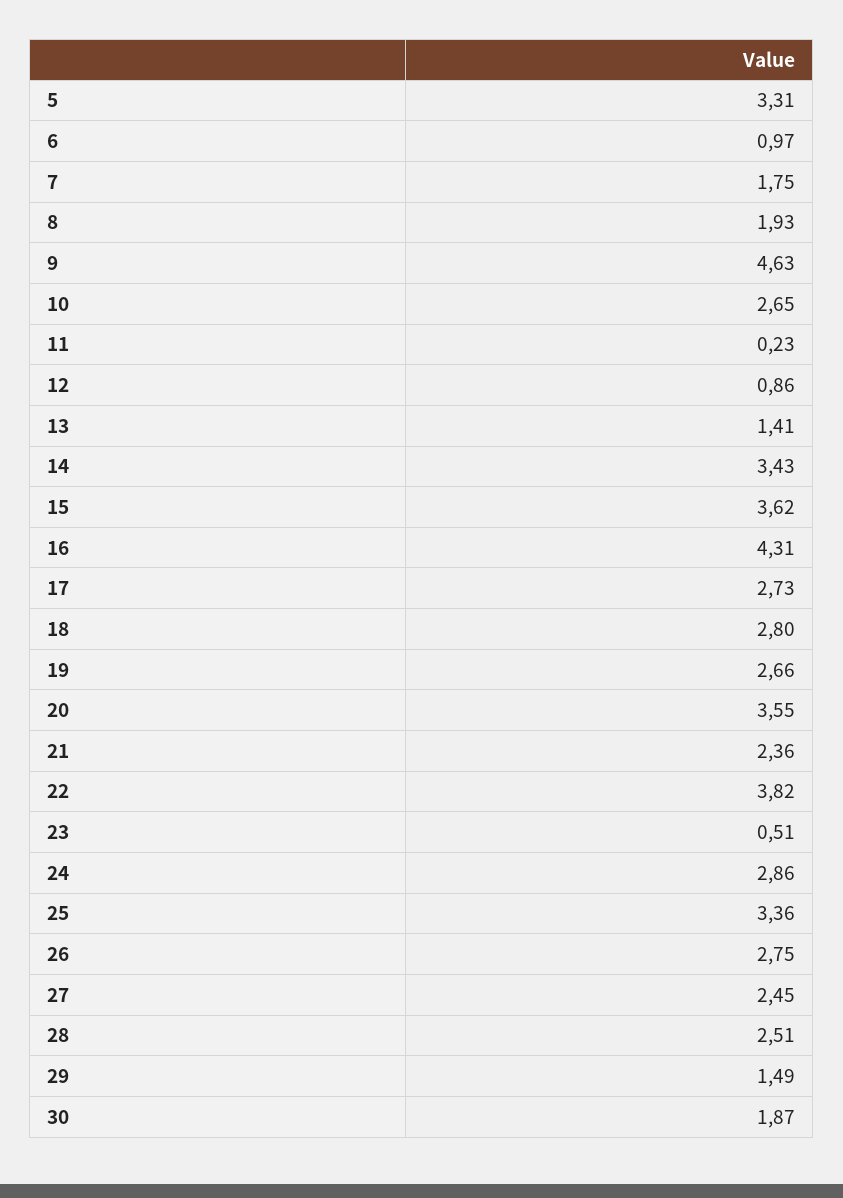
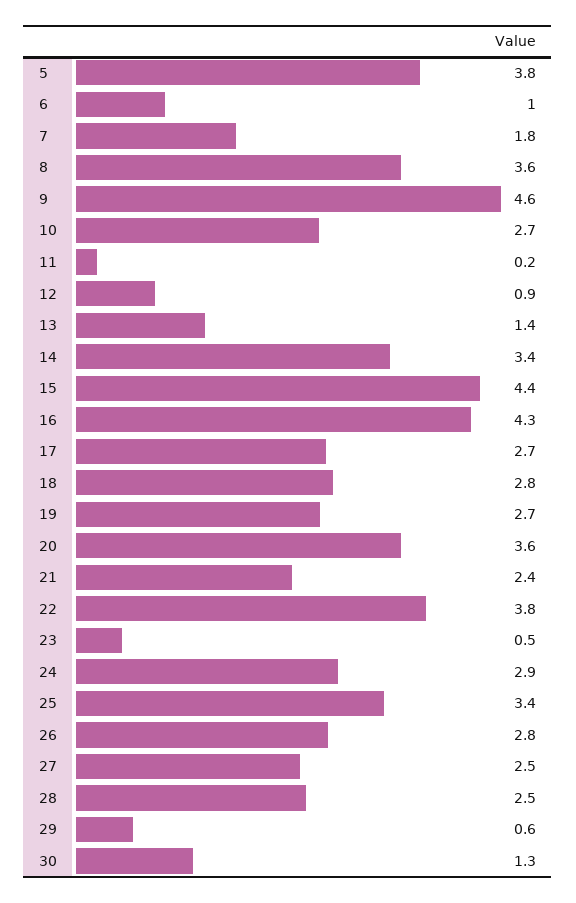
  {
-   "5": 3.31,
+   "5": 3.8,
    "6": 0.97,
    "7": 1.75,
-   "8": 1.93,
+   "8": 3.6,
    "9": 4.63,
    "10": 2.65,
    "11": 0.23,
    "12": 0.86,
    "13": 1.41,
    "14": 3.43,
-   "15": 3.62,
+   "15": 4.4,
    "16": 4.31,
    "17": 2.73,
    "18": 2.8,
    "19": 2.66,
    "20": 3.55,
    "21": 2.36,
    "22": 3.82,
    "23": 0.51,
    "24": 2.86,
    "25": 3.36,
    "26": 2.75,
    "27": 2.45,
    "28": 2.51,
-   "29": 1.49,
+   "29": 0.6,
-   "30": 1.87
+   "30": 1.3
  }

